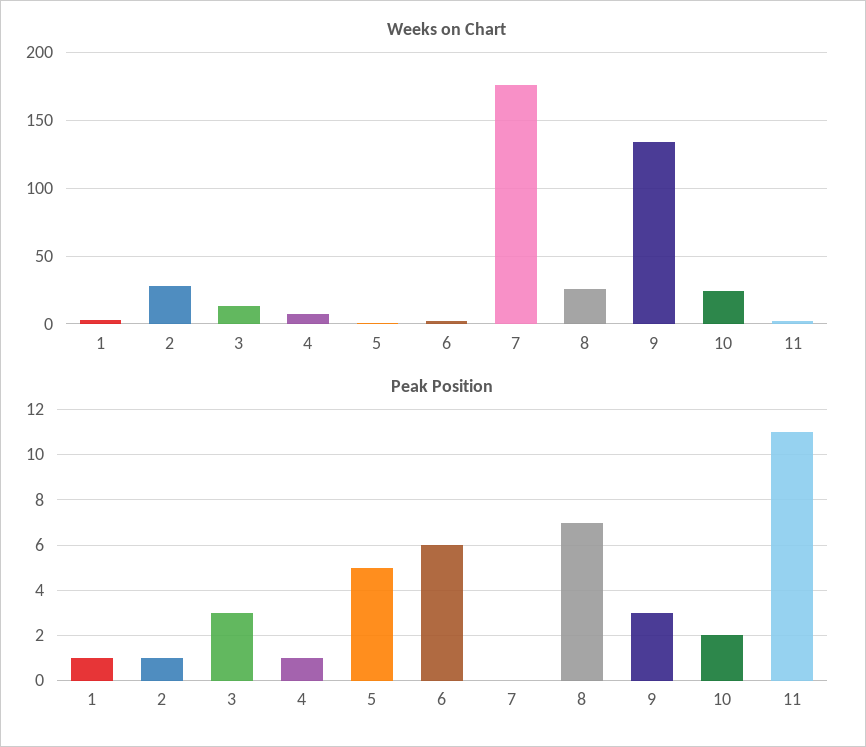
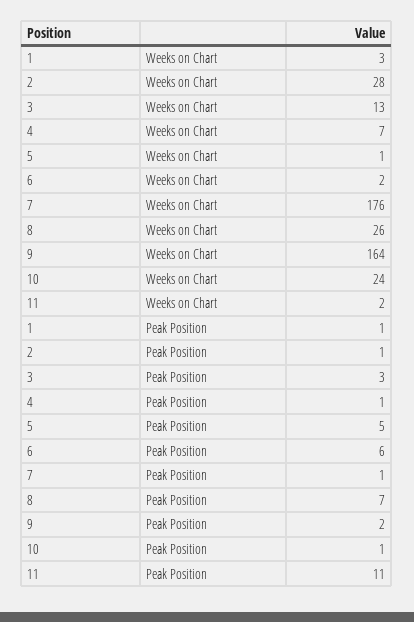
  {
    "Weeks on Chart": {
      "1": 3,
      "2": 28,
      "3": 13,
      "4": 7,
      "5": 1,
      "6": 2,
      "7": 176,
      "8": 26,
-     "9": 135,
+     "9": 164,
      "10": 24,
      "11": 2
    },
    "Peak Position": {
      "1": 1,
      "2": 1,
      "3": 3,
      "4": 1,
      "5": 5,
      "6": 6,
-     "7": 0,
+     "7": 1,
      "8": 7,
-     "9": 3,
+     "9": 2,
-     "10": 2,
+     "10": 1,
      "11": 11
    }
  }

